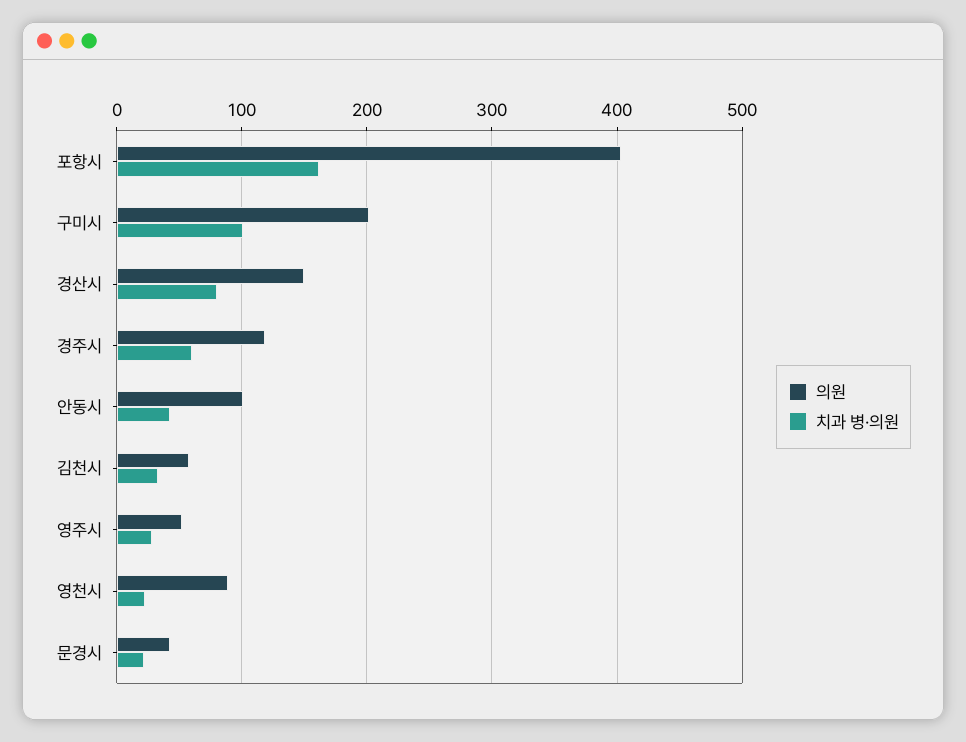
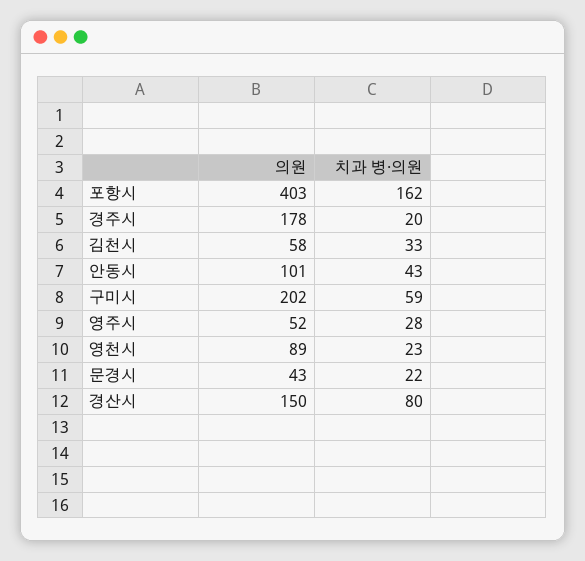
  {
    "의원": {
      "포항시": 403,
      "구미시": 202,
      "경산시": 150,
-     "경주시": 120,
+     "경주시": 178,
      "안동시": 101,
      "김천시": 58,
      "영주시": 52,
      "영천시": 89,
      "문경시": 43
    },
    "치과 병·의원": {
      "포항시": 162,
-     "구미시": 100,
+     "구미시": 59,
      "경산시": 80,
-     "경주시": 60,
+     "경주시": 20,
      "안동시": 43,
      "김천시": 33,
      "영주시": 28,
      "영천시": 23,
      "문경시": 22
    }
  }

